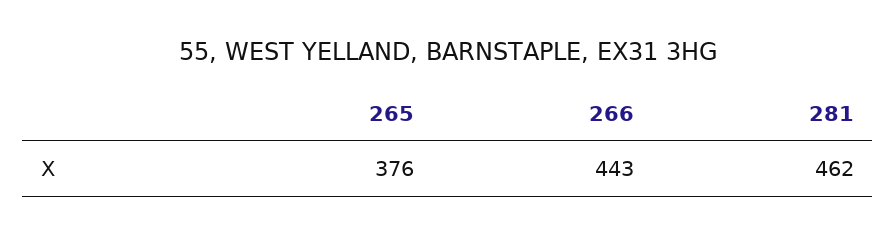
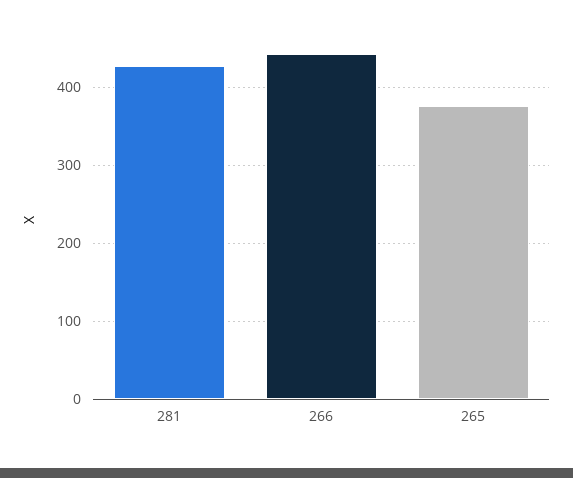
  {
    "265": 376,
    "266": 443,
-   "281": 462
+   "281": 430
  }

